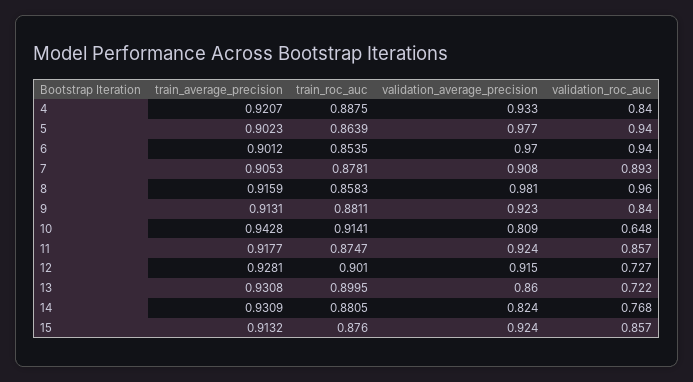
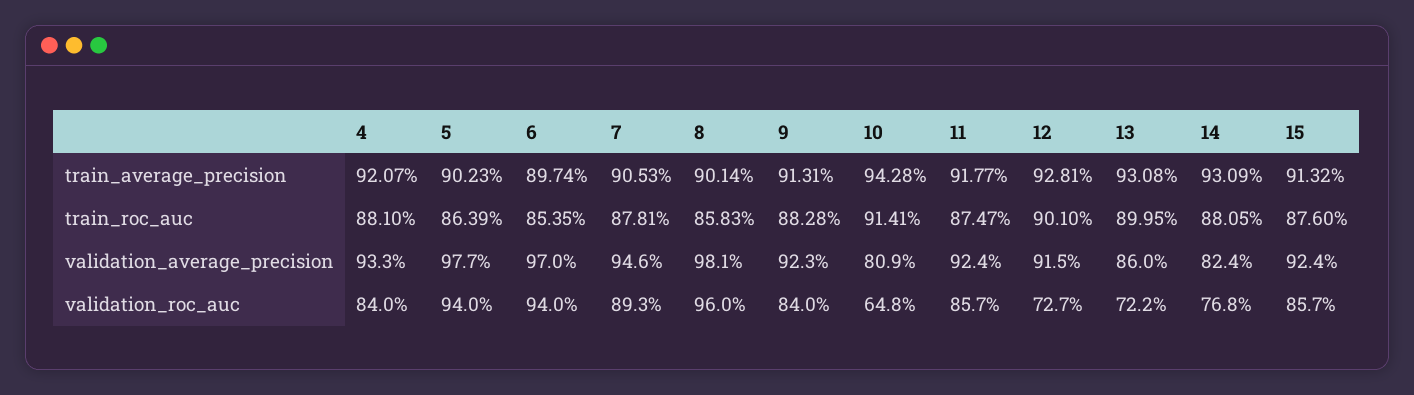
  {
    "train_average_precision": {
      "4": 0.9207,
      "5": 0.9023,
-     "6": 0.9012,
+     "6": 0.8974,
      "7": 0.9053,
-     "8": 0.9159,
+     "8": 0.9014,
      "9": 0.9131,
      "10": 0.9428,
      "11": 0.9177,
      "12": 0.9281,
      "13": 0.9308,
      "14": 0.9309,
      "15": 0.9132
    },
    "train_roc_auc": {
-     "4": 0.8875,
+     "4": 0.881,
      "5": 0.8639,
      "6": 0.8535,
      "7": 0.8781,
      "8": 0.8583,
-     "9": 0.8811,
+     "9": 0.8828,
      "10": 0.9141,
      "11": 0.8747,
      "12": 0.901,
      "13": 0.8995,
      "14": 0.8805,
      "15": 0.876
    },
    "validation_average_precision": {
      "4": 0.933,
      "5": 0.977,
      "6": 0.97,
-     "7": 0.908,
+     "7": 0.946,
      "8": 0.981,
      "9": 0.923,
      "10": 0.809,
      "11": 0.924,
      "12": 0.915,
      "13": 0.86,
      "14": 0.824,
      "15": 0.924
    },
    "validation_roc_auc": {
      "4": 0.84,
      "5": 0.94,
      "6": 0.94,
      "7": 0.893,
      "8": 0.96,
      "9": 0.84,
      "10": 0.648,
      "11": 0.857,
      "12": 0.727,
      "13": 0.722,
      "14": 0.768,
      "15": 0.857
    }
  }

